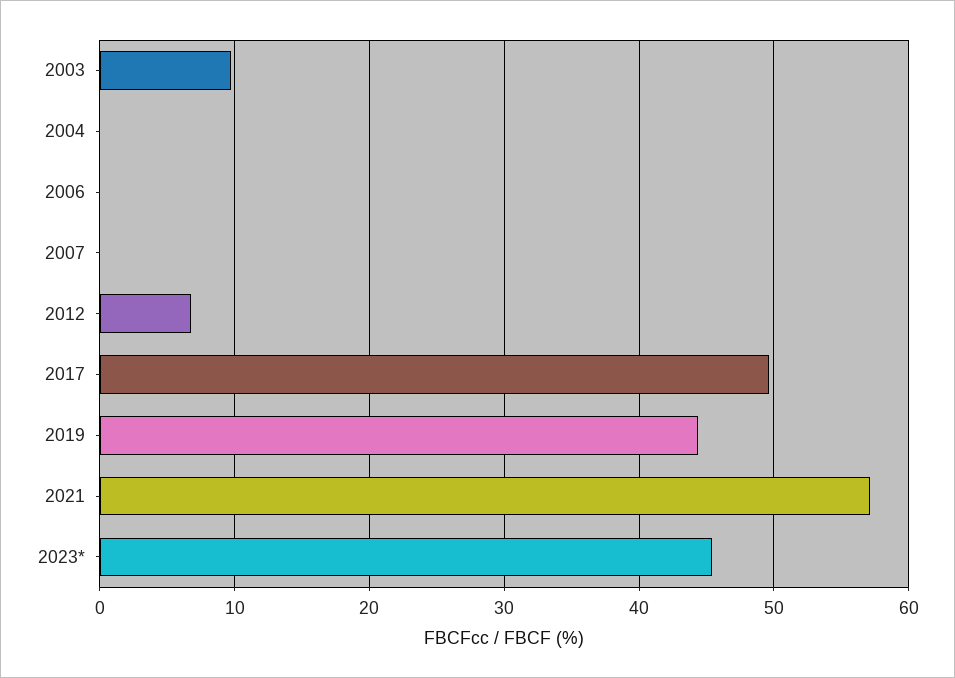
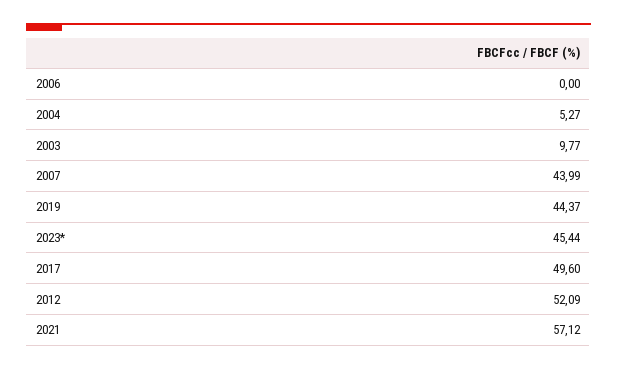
  {
    "2003": 9.77,
-   "2004": 0,
+   "2004": 5.27,
    "2006": 0,
-   "2007": 0,
+   "2007": 43.99,
-   "2012": 7,
+   "2012": 52.09,
    "2017": 49.6,
    "2019": 44.37,
    "2021": 57.12,
    "2023*": 45.44
  }

